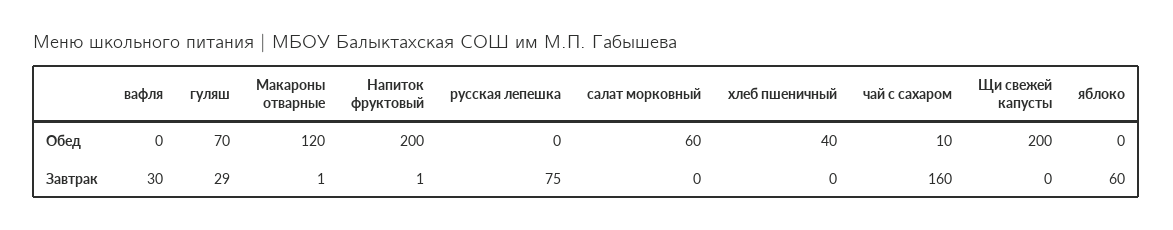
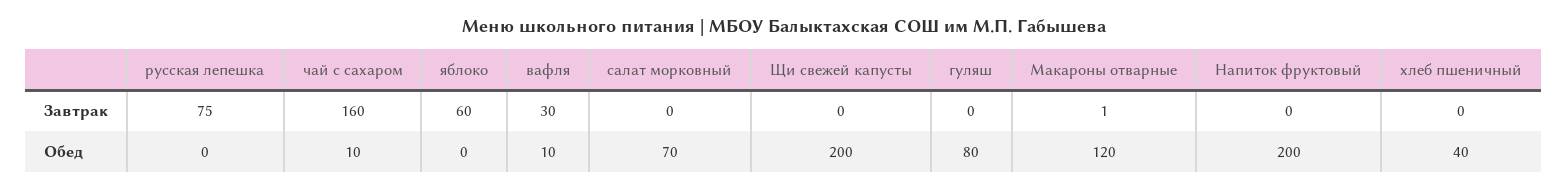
  {
    "вафля": {
-     "Обед": 0,
+     "Обед": 10,
      "Завтрак": 30
    },
    "гуляш": {
-     "Обед": 70,
+     "Обед": 80,
-     "Завтрак": 29
+     "Завтрак": 0
    },
    "Макароны отварные": {
      "Обед": 120,
      "Завтрак": 1
    },
    "Напиток фруктовый": {
      "Обед": 200,
-     "Завтрак": 1
+     "Завтрак": 0
    },
    "русская лепешка": {
      "Обед": 0,
      "Завтрак": 75
    },
    "салат морковный": {
-     "Обед": 60,
+     "Обед": 70,
      "Завтрак": 0
    },
    "хлеб пшеничный": {
      "Обед": 40,
      "Завтрак": 0
    },
    "чай с сахаром": {
      "Обед": 10,
      "Завтрак": 160
    },
    "Щи свежей капусты": {
      "Обед": 200,
      "Завтрак": 0
    },
    "яблоко": {
      "Обед": 0,
      "Завтрак": 60
    }
  }

